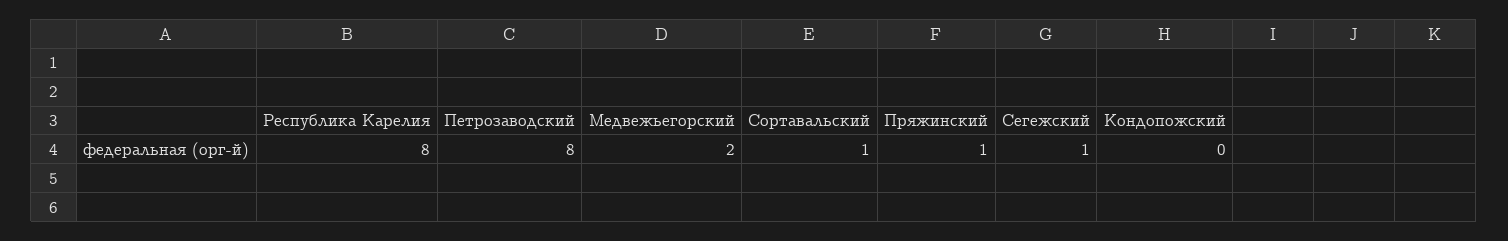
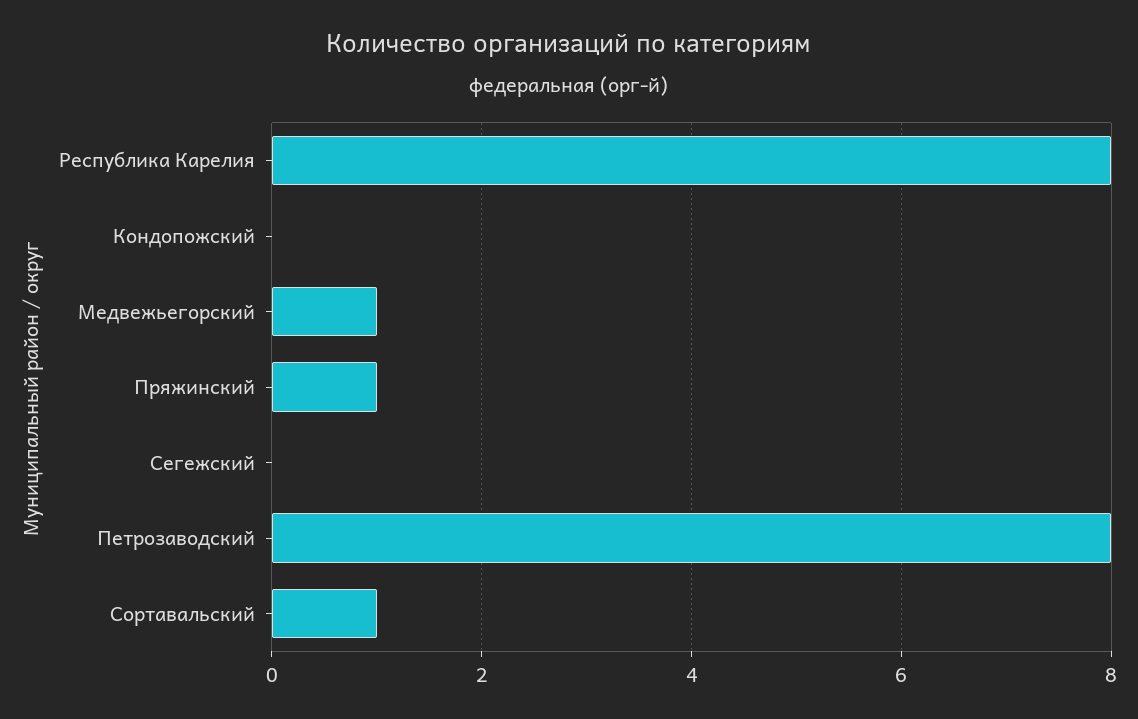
  {
    "Республика Карелия": 8,
    "Петрозаводский": 8,
-   "Медвежьегорский": 2,
+   "Медвежьегорский": 1,
    "Сортавальский": 1,
    "Пряжинский": 1,
-   "Сегежский": 1,
+   "Сегежский": 0,
    "Кондопожский": 0
  }

